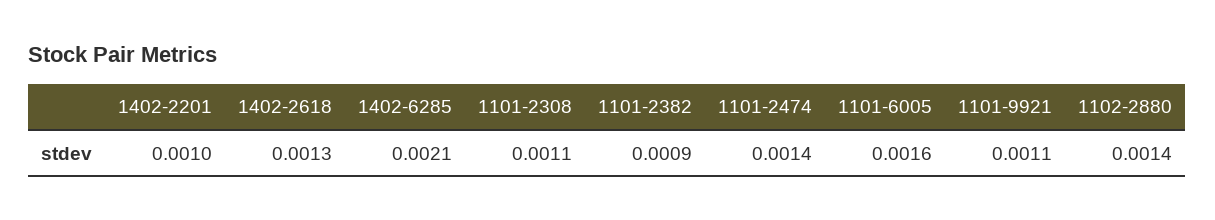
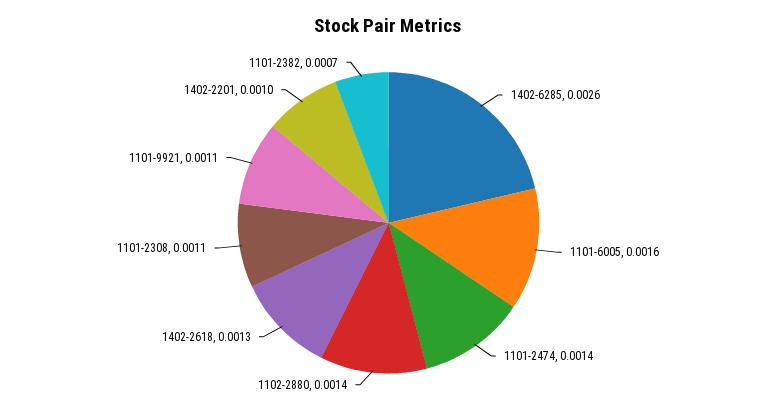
  {
    "1402-2201": 0.001,
    "1402-2618": 0.0013,
-   "1402-6285": 0.0021,
+   "1402-6285": 0.0026,
    "1101-2308": 0.0011,
-   "1101-2382": 0.0009,
+   "1101-2382": 0.0007,
    "1101-2474": 0.0014,
    "1101-6005": 0.0016,
    "1101-9921": 0.0011,
    "1102-2880": 0.0014
  }

